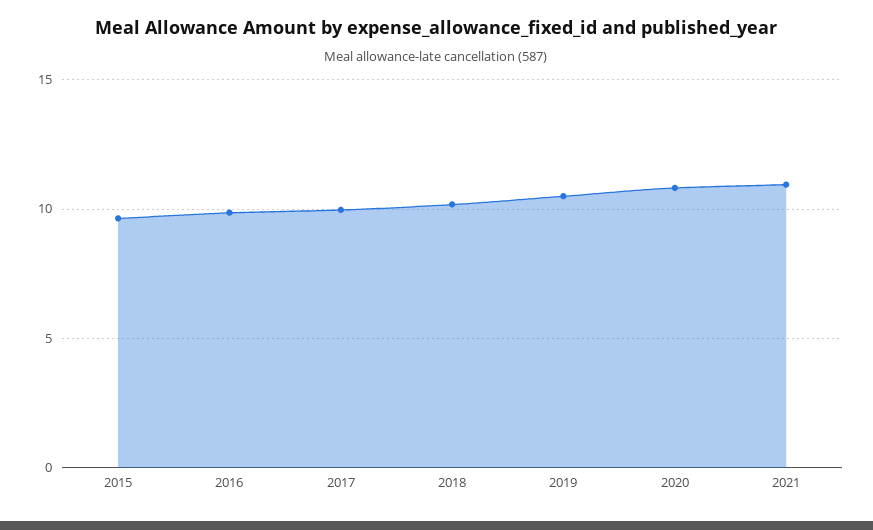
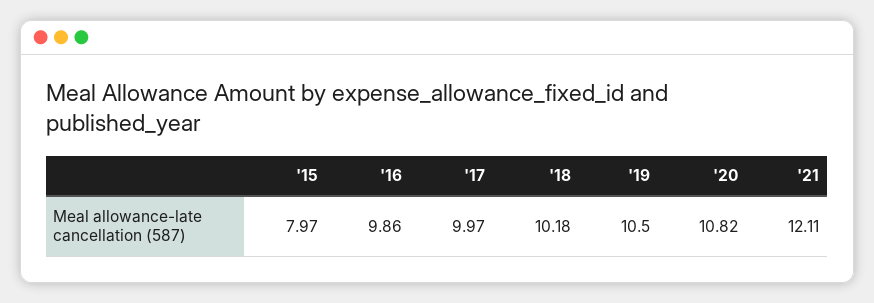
  {
-   "2015": 9.5,
+   "2015": 7.97,
    "2016": 9.86,
    "2017": 9.97,
    "2018": 10.18,
    "2019": 10.5,
    "2020": 10.82,
-   "2021": 11
+   "2021": 12.11
  }

